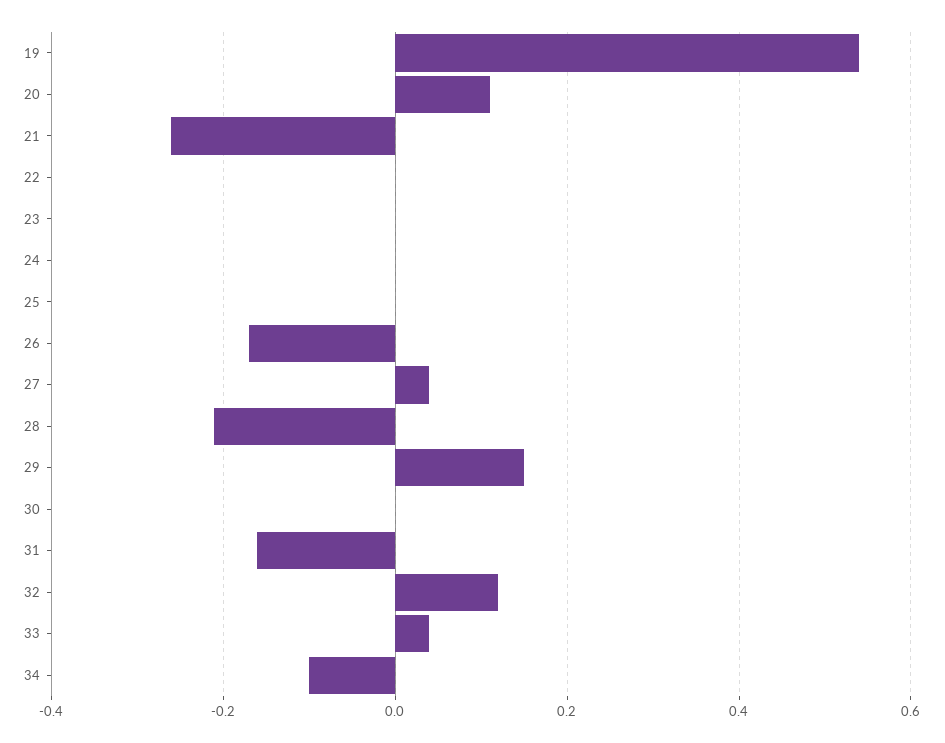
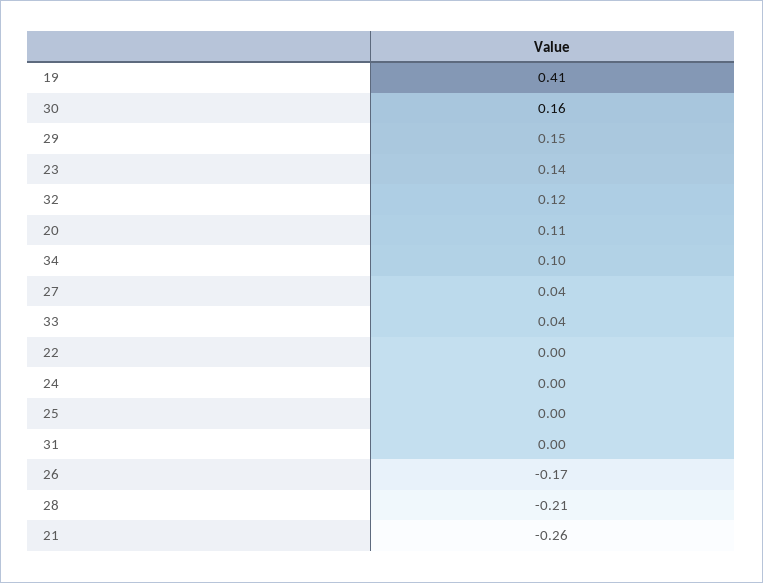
  {
-   "19": 0.55,
+   "19": 0.41,
    "20": 0.11,
    "21": -0.26,
    "22": 0,
-   "23": 0,
+   "23": 0.14,
    "24": 0,
    "25": 0,
    "26": -0.17,
    "27": 0.04,
    "28": -0.21,
    "29": 0.15,
-   "30": 0,
+   "30": 0.16,
-   "31": -0.15,
+   "31": 0,
    "32": 0.12,
    "33": 0.04,
-   "34": -0.1
+   "34": 0.1
  }

